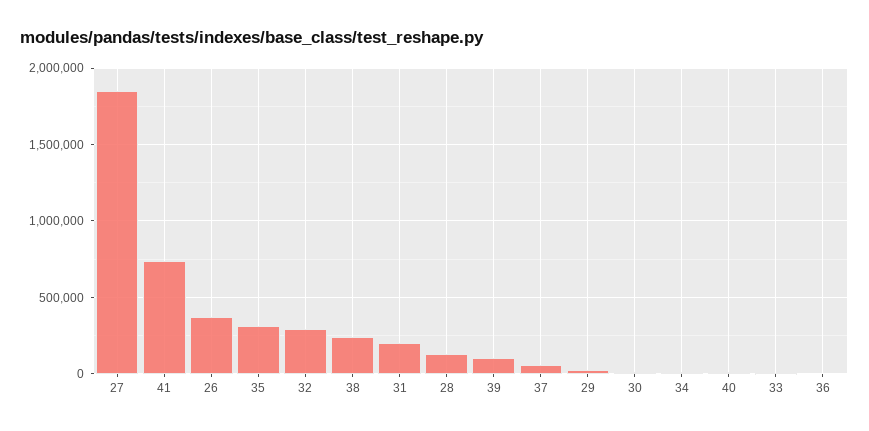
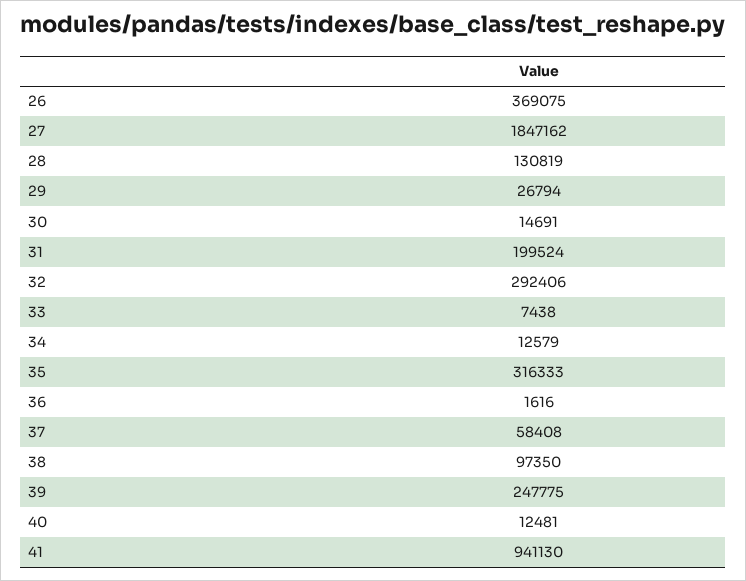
  {
    "27": 1847162,
-   "41": 750000,
+   "41": 941130,
    "26": 369075,
    "35": 316333,
    "32": 292406,
-   "38": 250000,
+   "38": 97350,
    "31": 199524,
    "28": 130819,
-   "39": 100000,
+   "39": 247775,
    "37": 58408,
    "29": 26794,
    "30": 14691,
    "34": 12579,
    "40": 12481,
    "33": 7438,
    "36": 1616
  }

